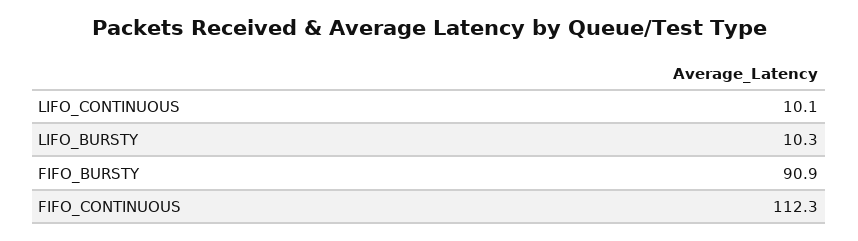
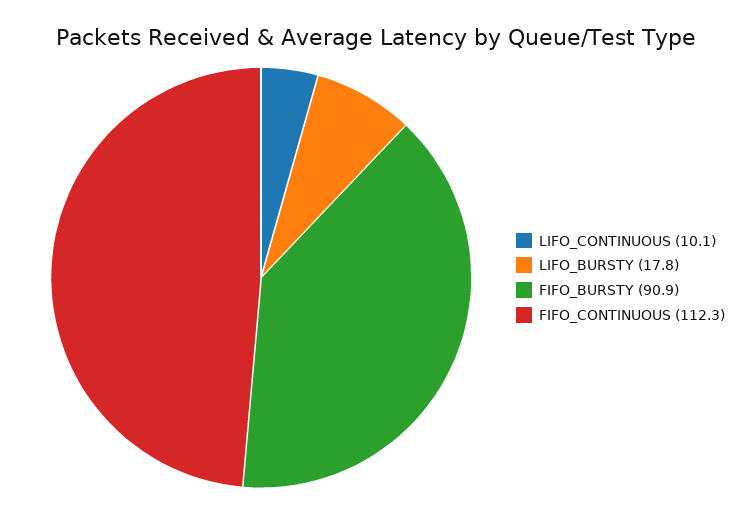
  {
    "LIFO_CONTINUOUS": 10.1,
-   "LIFO_BURSTY": 10.3,
+   "LIFO_BURSTY": 17.8,
    "FIFO_BURSTY": 90.9,
    "FIFO_CONTINUOUS": 112.3
  }

